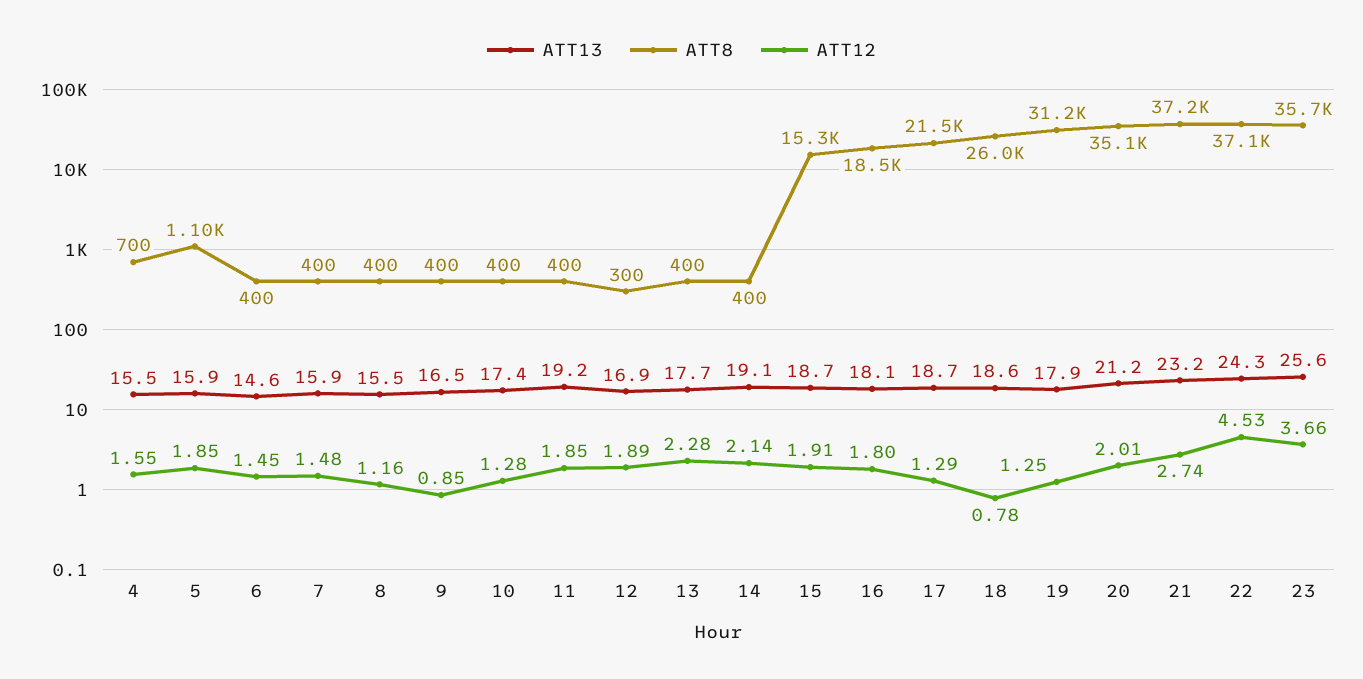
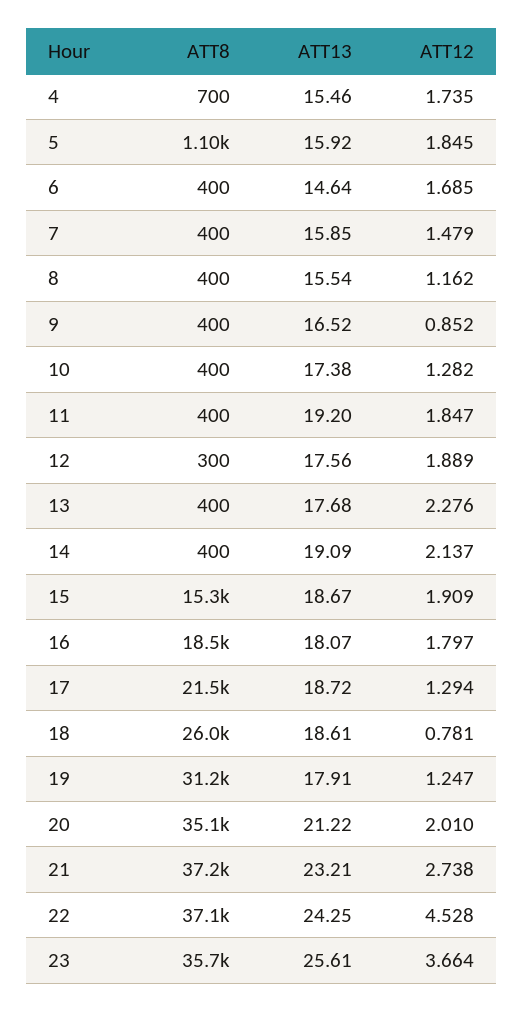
  {
    "ATT13": {
      "4": 15.46,
      "5": 15.92,
      "6": 14.64,
      "7": 15.85,
      "8": 15.54,
      "9": 16.52,
      "10": 17.38,
      "11": 19.2,
-     "12": 16.9,
+     "12": 17.56,
      "13": 17.68,
      "14": 19.09,
      "15": 18.67,
      "16": 18.07,
      "17": 18.72,
      "18": 18.61,
      "19": 17.91,
      "20": 21.22,
      "21": 23.21,
      "22": 24.25,
      "23": 25.61
    },
    "ATT8": {
      "4": 700,
      "5": 1100,
      "6": 400,
      "7": 400,
      "8": 400,
      "9": 400,
      "10": 400,
      "11": 400,
      "12": 300,
      "13": 400,
      "14": 400,
      "15": 15300,
      "16": 18500,
      "17": 21500,
      "18": 26000,
      "19": 31200,
      "20": 35100,
      "21": 37200,
      "22": 37100,
      "23": 35700
    },
    "ATT12": {
-     "4": 1.55,
+     "4": 1.735,
      "5": 1.845,
-     "6": 1.45,
+     "6": 1.685,
      "7": 1.479,
      "8": 1.162,
      "9": 0.852,
      "10": 1.282,
      "11": 1.847,
      "12": 1.889,
      "13": 2.276,
      "14": 2.137,
      "15": 1.909,
      "16": 1.797,
      "17": 1.294,
      "18": 0.781,
      "19": 1.247,
      "20": 2.01,
      "21": 2.738,
      "22": 4.528,
      "23": 3.664
    }
  }

